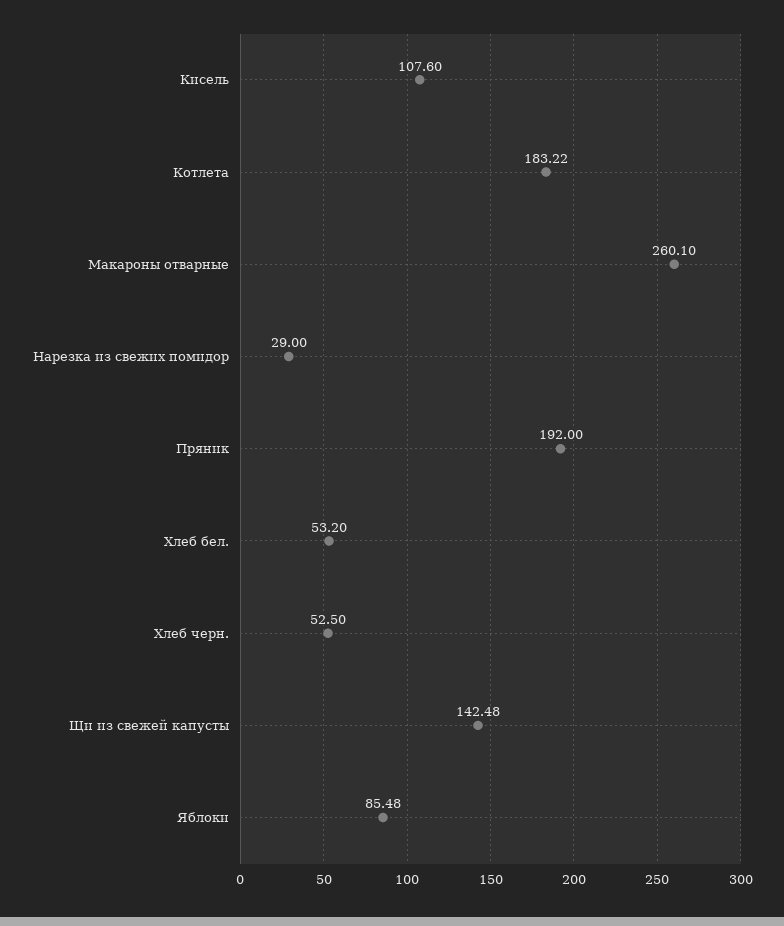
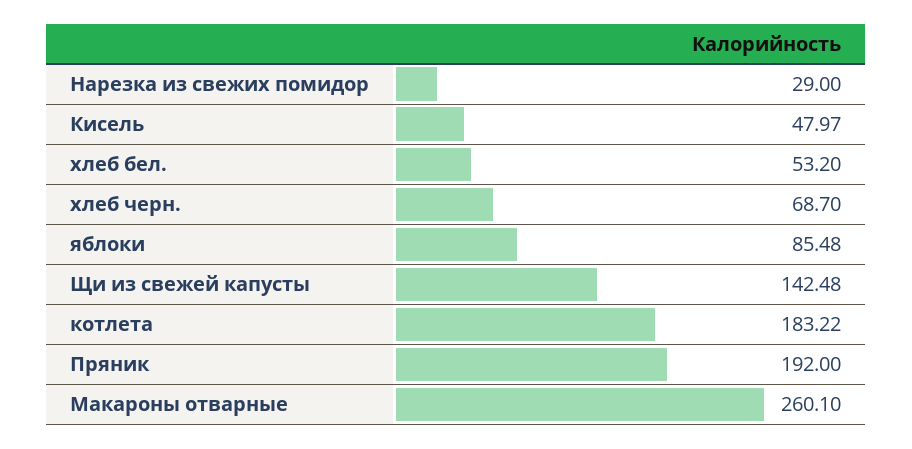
  {
-   "Кисель": 107.6,
+   "Кисель": 47.97,
    "Котлета": 183.22,
    "Макароны отварные": 260.1,
    "Нарезка из свежих помидор": 29,
    "Пряник": 192,
    "Хлеб бел.": 53.2,
-   "Хлеб черн.": 52.5,
+   "Хлеб черн.": 68.7,
    "Щи из свежей капусты": 142.48,
    "Яблоки": 85.48
  }

